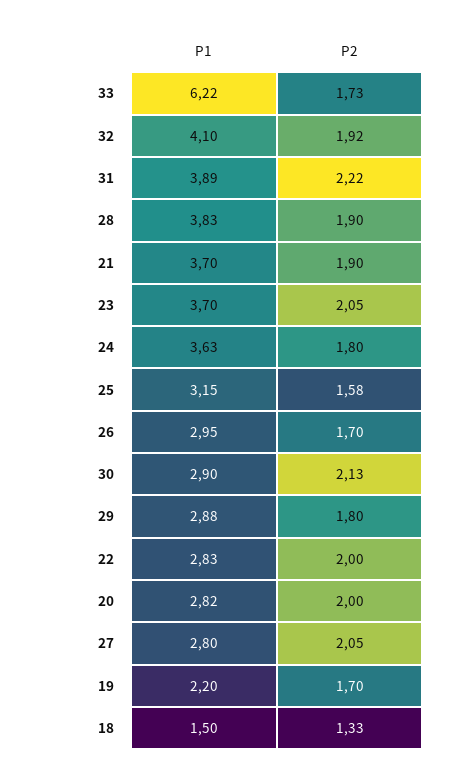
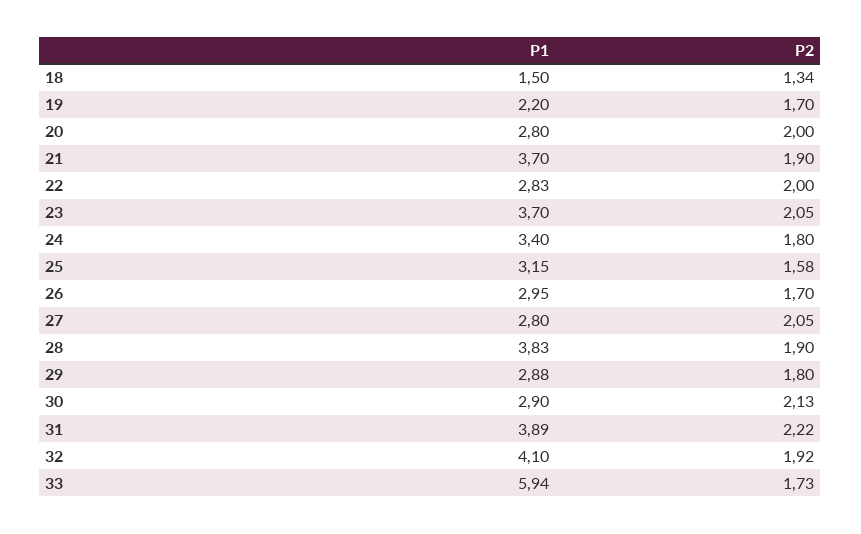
  {
    "P1": {
-     "33": 6.22,
+     "33": 5.94,
      "32": 4.1,
      "31": 3.89,
      "28": 3.83,
      "21": 3.7,
      "23": 3.7,
-     "24": 3.63,
+     "24": 3.4,
      "25": 3.15,
      "26": 2.95,
      "30": 2.9,
      "29": 2.88,
      "22": 2.83,
-     "20": 2.82,
+     "20": 2.8,
      "27": 2.8,
      "19": 2.2,
      "18": 1.5
    },
    "P2": {
      "33": 1.73,
      "32": 1.92,
      "31": 2.22,
      "28": 1.9,
      "21": 1.9,
      "23": 2.05,
      "24": 1.8,
      "25": 1.58,
      "26": 1.7,
      "30": 2.13,
      "29": 1.8,
      "22": 2,
      "20": 2,
      "27": 2.05,
      "19": 1.7,
-     "18": 1.33
+     "18": 1.34
    }
  }

